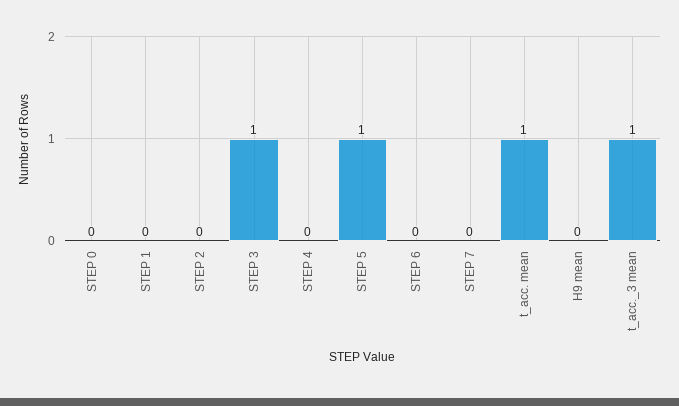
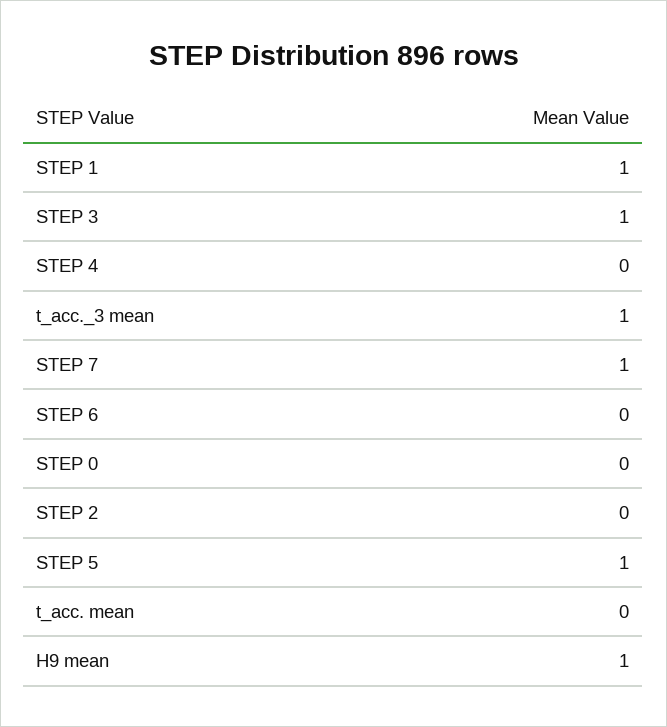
  {
    "STEP 0": 0,
-   "STEP 1": 0,
+   "STEP 1": 1,
    "STEP 2": 0,
    "STEP 3": 1,
    "STEP 4": 0,
    "STEP 5": 1,
    "STEP 6": 0,
-   "STEP 7": 0,
+   "STEP 7": 1,
-   "t_acc. mean": 1,
+   "t_acc. mean": 0,
-   "H9 mean": 0,
+   "H9 mean": 1,
    "t_acc._3 mean": 1
  }

